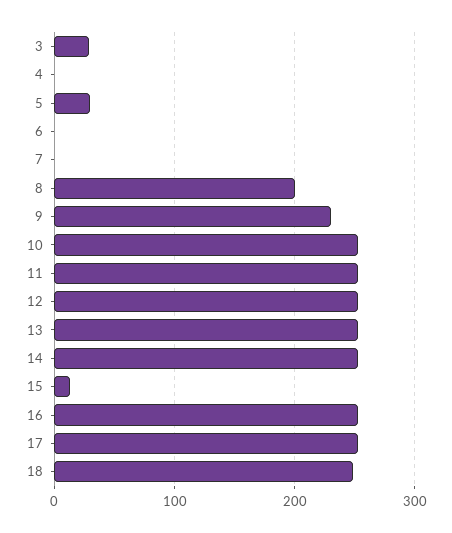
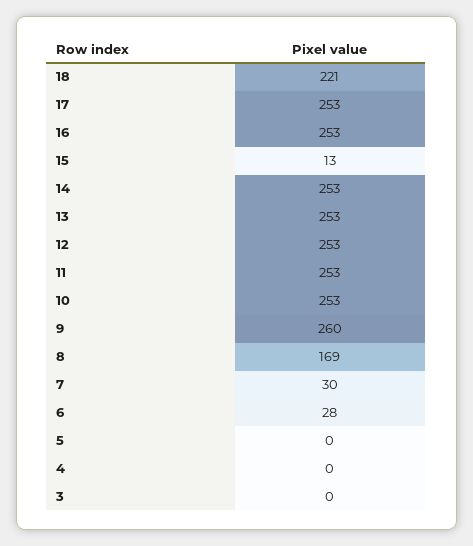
  {
-   "3": 30,
+   "3": 0,
    "4": 0,
-   "5": 30,
+   "5": 0,
-   "6": 0,
+   "6": 28,
-   "7": 0,
+   "7": 30,
-   "8": 200,
+   "8": 169,
-   "9": 230,
+   "9": 260,
    "10": 253,
    "11": 253,
    "12": 253,
    "13": 253,
    "14": 253,
    "15": 13,
    "16": 253,
    "17": 253,
-   "18": 250
+   "18": 221
  }

